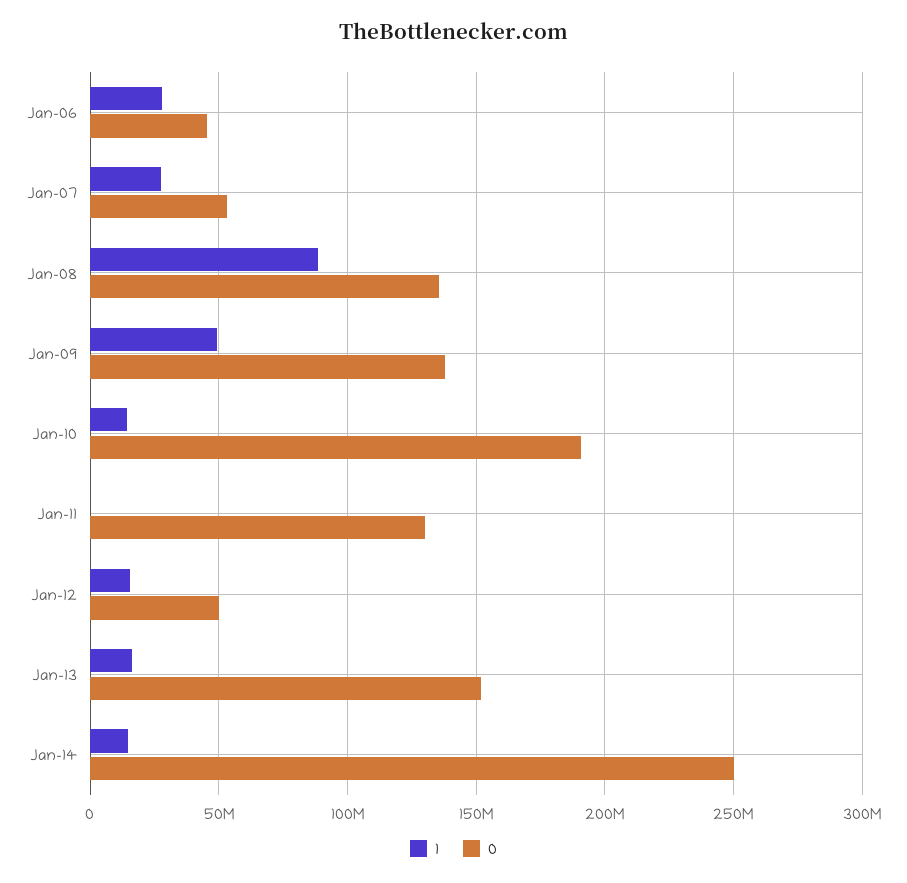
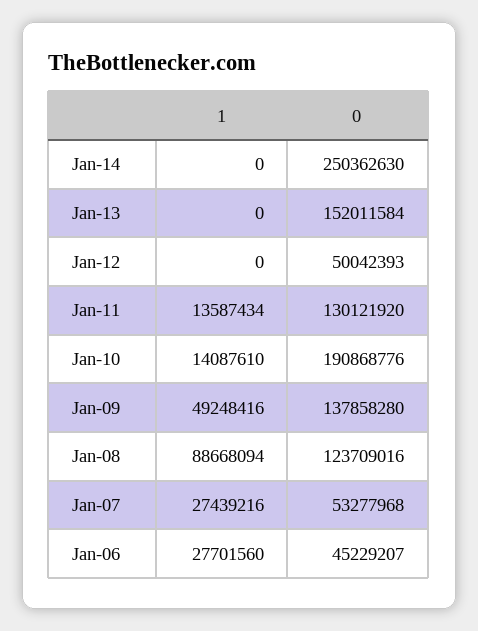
  {
    "1": {
      "Jan-06": 27701560,
      "Jan-07": 27439216,
      "Jan-08": 88668094,
      "Jan-09": 49248416,
      "Jan-10": 14087610,
-     "Jan-11": 0,
+     "Jan-11": 13587434,
-     "Jan-12": 15000000,
+     "Jan-12": 0,
-     "Jan-13": 15000000,
+     "Jan-13": 0,
-     "Jan-14": 15000000
+     "Jan-14": 0
    },
    "0": {
      "Jan-06": 45229207,
      "Jan-07": 53277968,
-     "Jan-08": 135000000,
+     "Jan-08": 123709016,
      "Jan-09": 137858280,
      "Jan-10": 190868776,
      "Jan-11": 130121920,
      "Jan-12": 50042393,
      "Jan-13": 152011584,
      "Jan-14": 250362630
    }
  }

